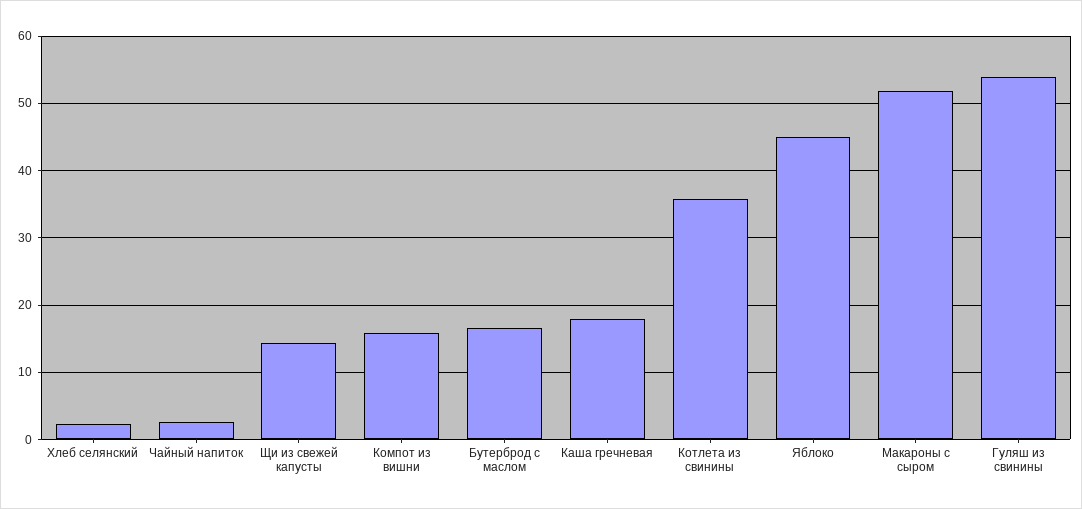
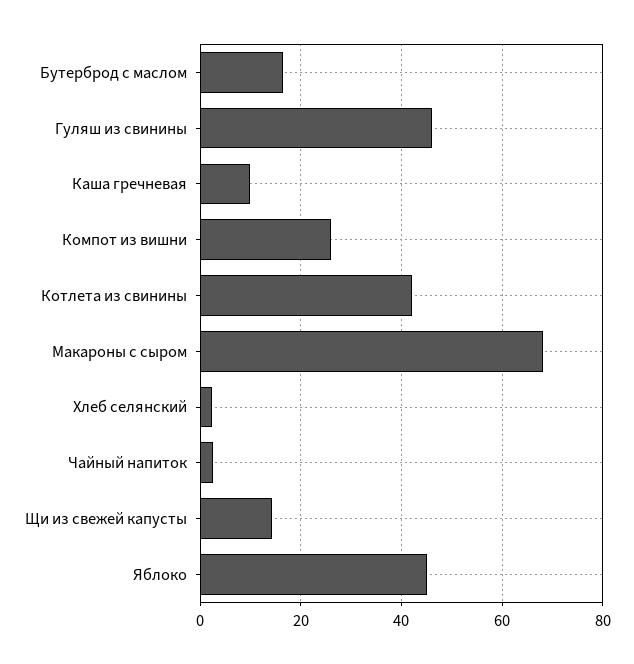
  {
    "Хлеб селянский": 2,
    "Чайный напиток": 3,
    "Щи из свежей капусты": 14,
-   "Компот из вишни": 16,
+   "Компот из вишни": 26,
    "Бутерброд с маслом": 17,
-   "Каша гречневая": 18,
+   "Каша гречневая": 10,
-   "Котлета из свинины": 36,
+   "Котлета из свинины": 42,
    "Яблоко": 45,
-   "Макароны с сыром": 52,
+   "Макароны с сыром": 68,
-   "Гуляш из свинины": 54
+   "Гуляш из свинины": 46
  }

